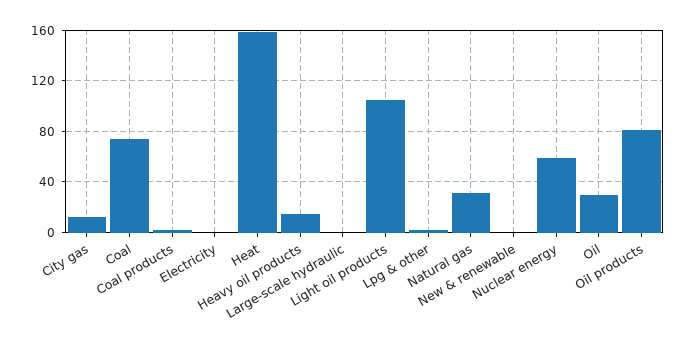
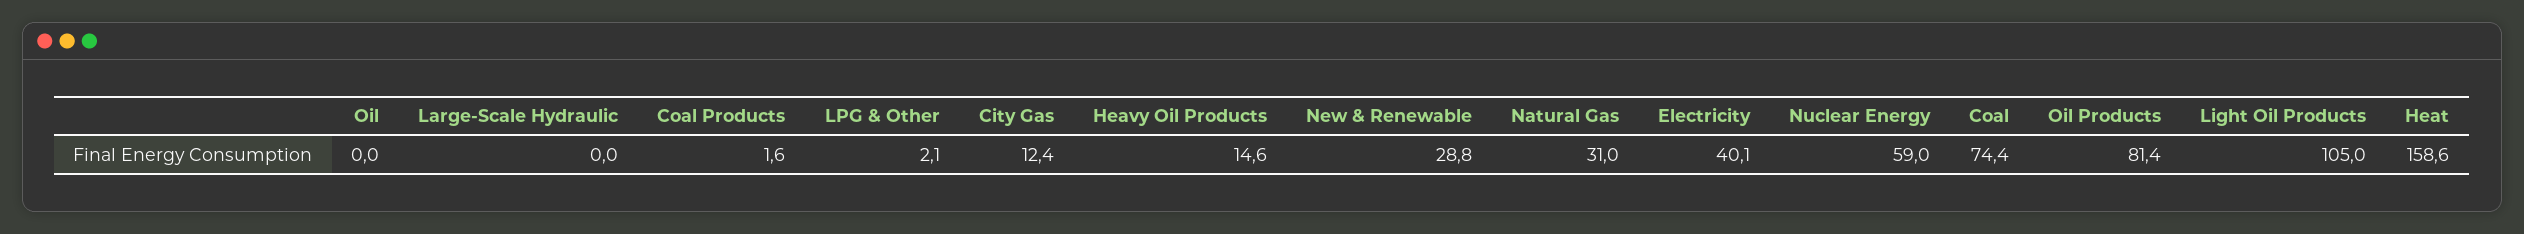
  {
    "City gas": 12.4,
    "Coal": 74.4,
    "Coal products": 1.6,
-   "Electricity": 0,
+   "Electricity": 40.1,
    "Heat": 158.6,
    "Heavy oil products": 14.6,
    "Large-scale hydraulic": 0,
    "Light oil products": 105,
    "Lpg & other": 2.1,
    "Natural gas": 31,
-   "New & renewable": 0,
+   "New & renewable": 28.8,
    "Nuclear energy": 59,
-   "Oil": 30,
+   "Oil": 0,
    "Oil products": 81.4
  }

